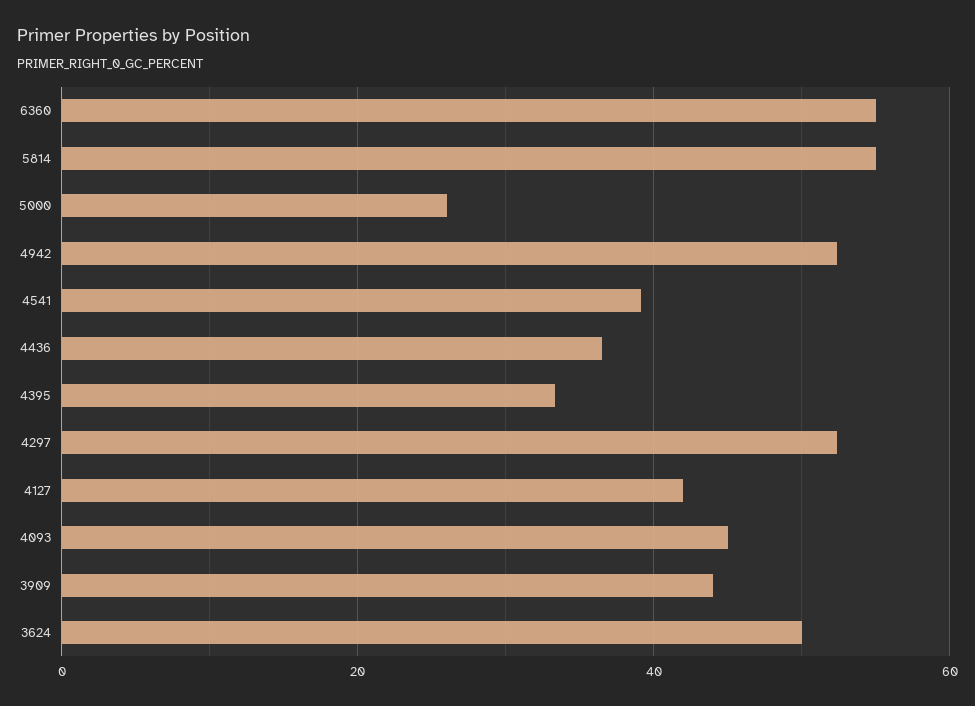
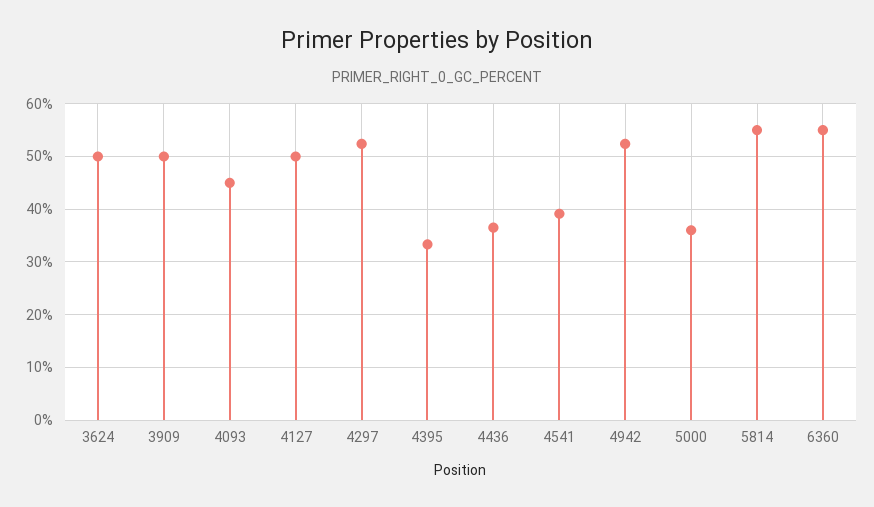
  {
    "6360": 56,
    "5814": 56,
-   "5000": 26,
+   "5000": 36,
    "4942": 52,
    "4541": 40,
    "4436": 36,
    "4395": 34,
    "4297": 52,
-   "4127": 42,
+   "4127": 50,
    "4093": 46,
-   "3909": 44,
+   "3909": 50,
    "3624": 50
  }

